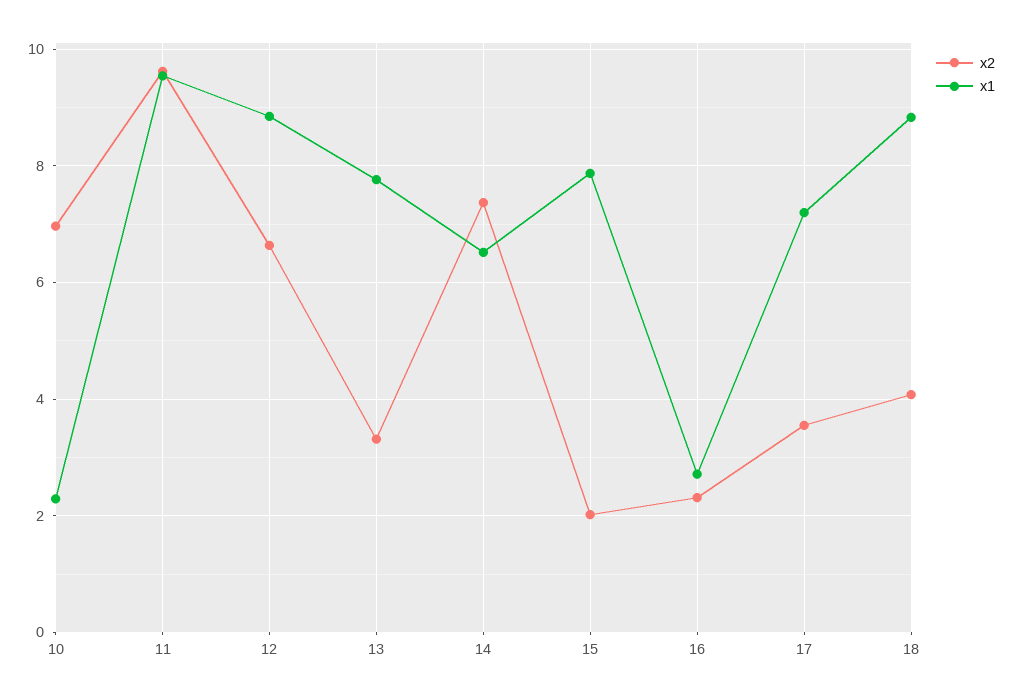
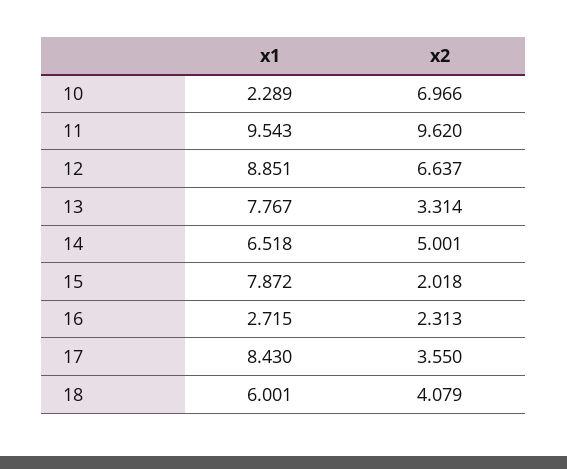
  {
    "x2": {
      "10": 6.966,
      "11": 9.62,
      "12": 6.637,
      "13": 3.314,
-     "14": 7.4,
+     "14": 5.001,
      "15": 2.018,
      "16": 2.313,
      "17": 3.55,
      "18": 4.079
    },
    "x1": {
      "10": 2.289,
      "11": 9.543,
      "12": 8.851,
      "13": 7.767,
      "14": 6.518,
      "15": 7.872,
      "16": 2.715,
-     "17": 7.2,
+     "17": 8.43,
-     "18": 8.8
+     "18": 6.001
    }
  }

